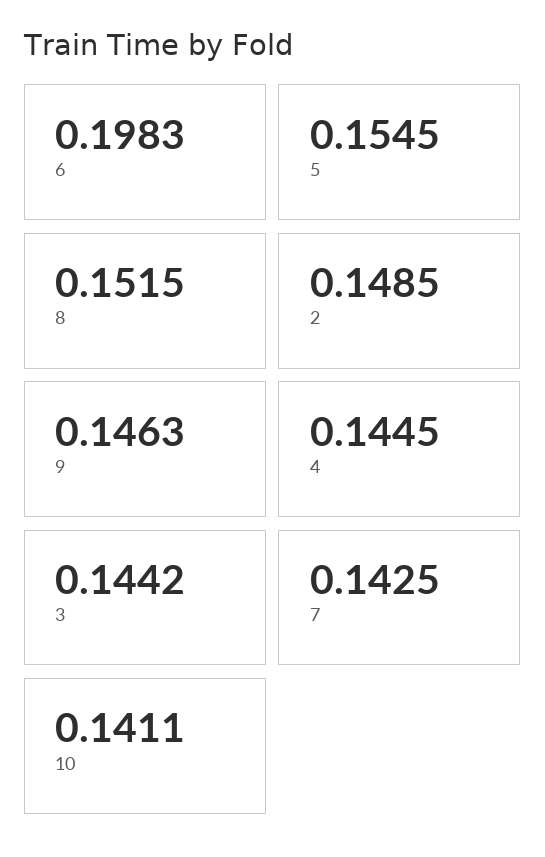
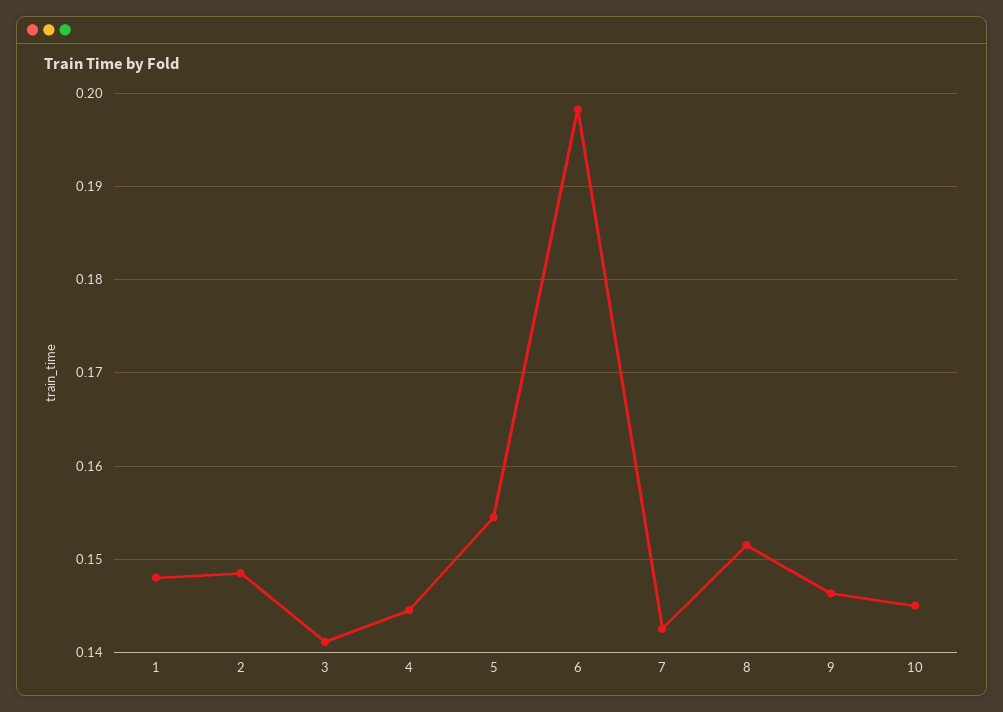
  {
    "6": 0.1983,
    "5": 0.1545,
    "8": 0.1515,
    "2": 0.1485,
    "9": 0.1463,
    "4": 0.1445,
-   "3": 0.1442,
+   "3": 0.141,
    "7": 0.1425,
-   "10": 0.1411
+   "10": 0.145,
+   "1": 0.148
  }

